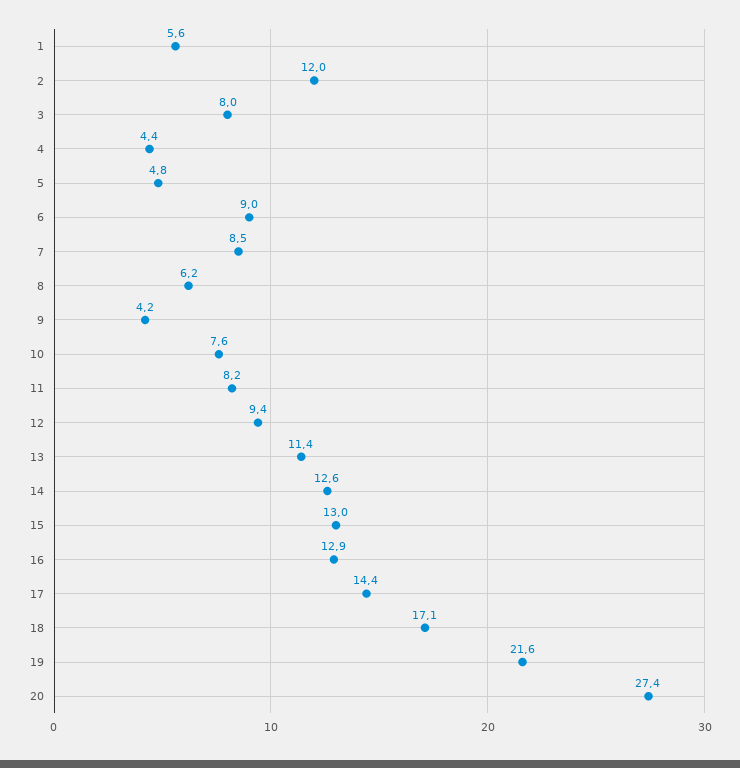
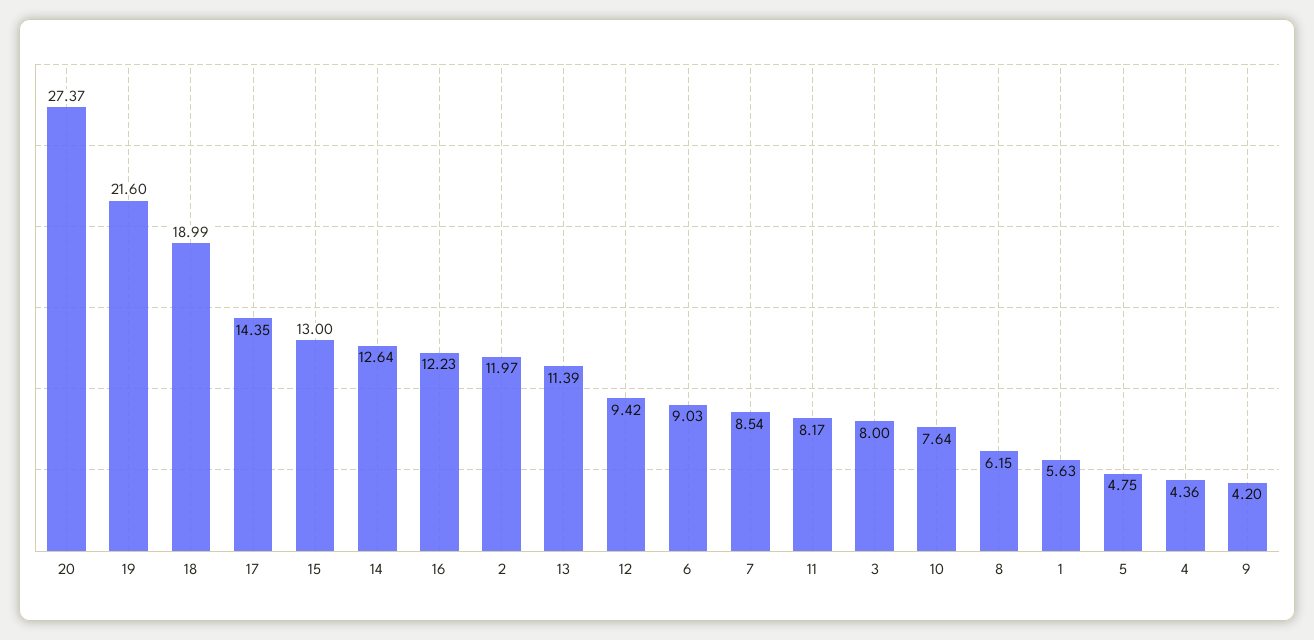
  {
    "1": 5.63,
    "2": 11.97,
    "3": 8,
    "4": 4.36,
    "5": 4.75,
    "6": 9.03,
    "7": 8.54,
    "8": 6.15,
    "9": 4.2,
    "10": 7.64,
    "11": 8.17,
    "12": 9.42,
    "13": 11.39,
    "14": 12.64,
    "15": 13,
-   "16": 12.9,
+   "16": 12.23,
    "17": 14.35,
-   "18": 17.1,
+   "18": 18.99,
    "19": 21.6,
    "20": 27.37
  }

